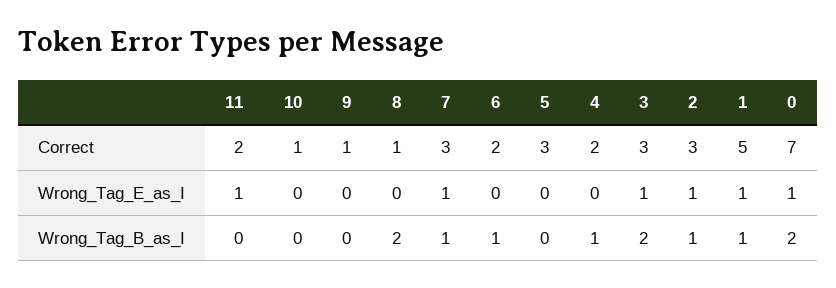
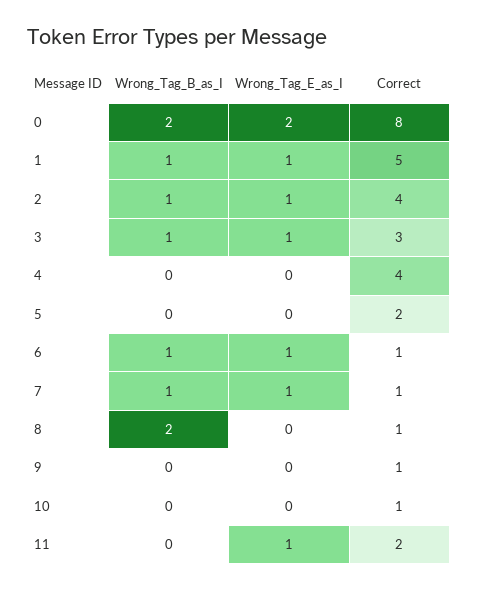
  {
    "11": {
      "Correct": 2,
      "Wrong_Tag_E_as_I": 1,
      "Wrong_Tag_B_as_I": 0
    },
    "10": {
      "Correct": 1,
      "Wrong_Tag_E_as_I": 0,
      "Wrong_Tag_B_as_I": 0
    },
    "9": {
      "Correct": 1,
      "Wrong_Tag_E_as_I": 0,
      "Wrong_Tag_B_as_I": 0
    },
    "8": {
      "Correct": 1,
      "Wrong_Tag_E_as_I": 0,
      "Wrong_Tag_B_as_I": 2
    },
    "7": {
-     "Correct": 3,
+     "Correct": 1,
      "Wrong_Tag_E_as_I": 1,
      "Wrong_Tag_B_as_I": 1
    },
    "6": {
-     "Correct": 2,
+     "Correct": 1,
-     "Wrong_Tag_E_as_I": 0,
+     "Wrong_Tag_E_as_I": 1,
      "Wrong_Tag_B_as_I": 1
    },
    "5": {
-     "Correct": 3,
+     "Correct": 2,
      "Wrong_Tag_E_as_I": 0,
      "Wrong_Tag_B_as_I": 0
    },
    "4": {
-     "Correct": 2,
+     "Correct": 4,
      "Wrong_Tag_E_as_I": 0,
-     "Wrong_Tag_B_as_I": 1
+     "Wrong_Tag_B_as_I": 0
    },
    "3": {
      "Correct": 3,
      "Wrong_Tag_E_as_I": 1,
-     "Wrong_Tag_B_as_I": 2
+     "Wrong_Tag_B_as_I": 1
    },
    "2": {
-     "Correct": 3,
+     "Correct": 4,
      "Wrong_Tag_E_as_I": 1,
      "Wrong_Tag_B_as_I": 1
    },
    "1": {
      "Correct": 5,
      "Wrong_Tag_E_as_I": 1,
      "Wrong_Tag_B_as_I": 1
    },
    "0": {
-     "Correct": 7,
+     "Correct": 8,
-     "Wrong_Tag_E_as_I": 1,
+     "Wrong_Tag_E_as_I": 2,
      "Wrong_Tag_B_as_I": 2
    }
  }

